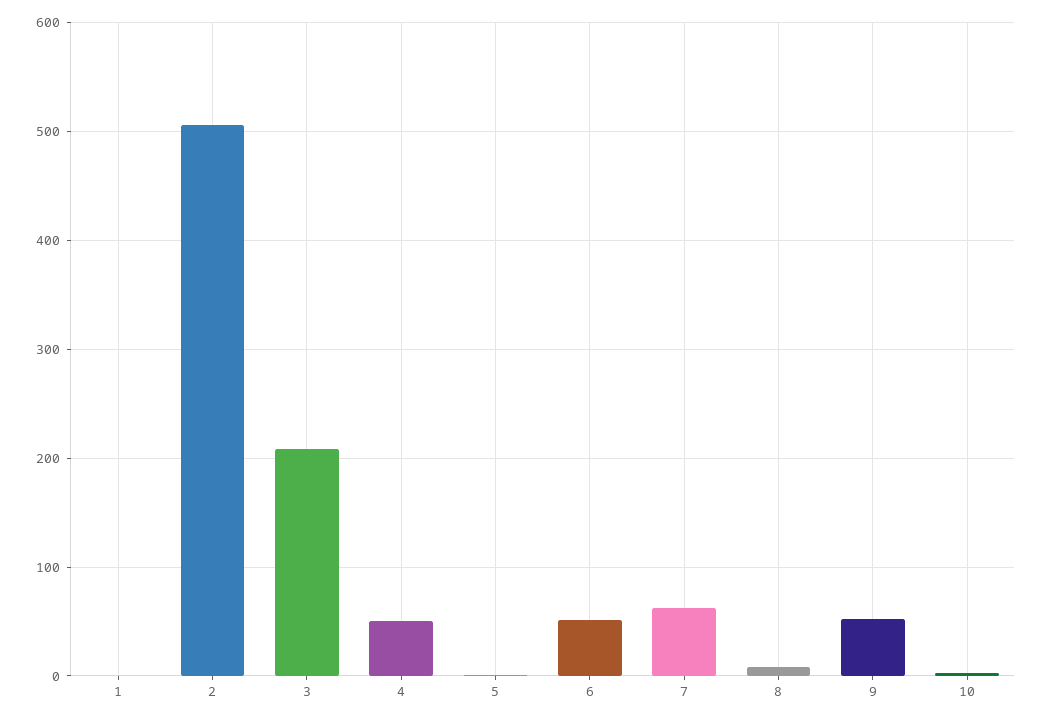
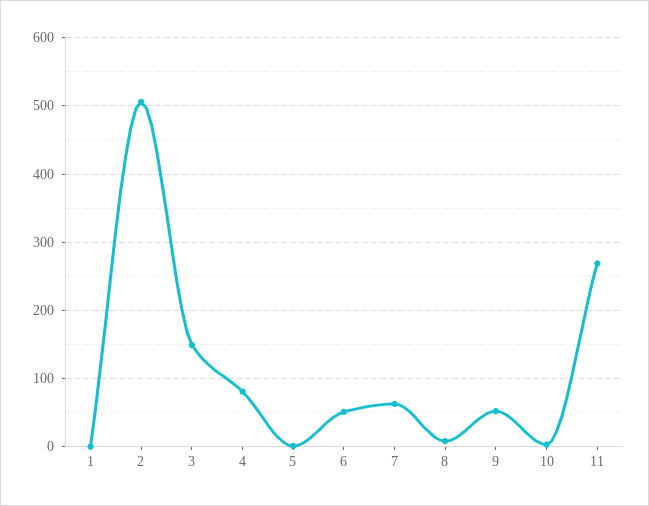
  {
    "1": 0,
    "2": 510,
-   "3": 210,
+   "3": 150,
-   "4": 50,
+   "4": 80,
    "5": 0,
    "6": 50,
    "7": 60,
    "8": 10,
    "9": 50,
-   "10": 0
+   "10": 0,
+   "11": 270
  }

